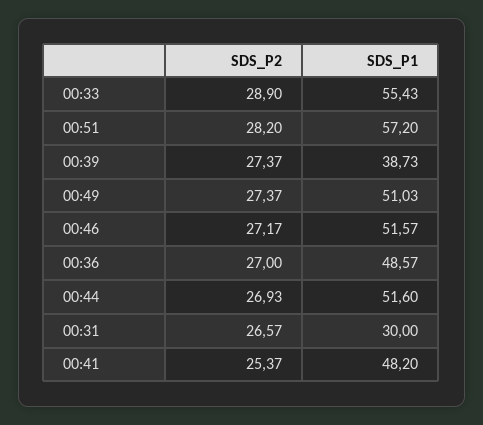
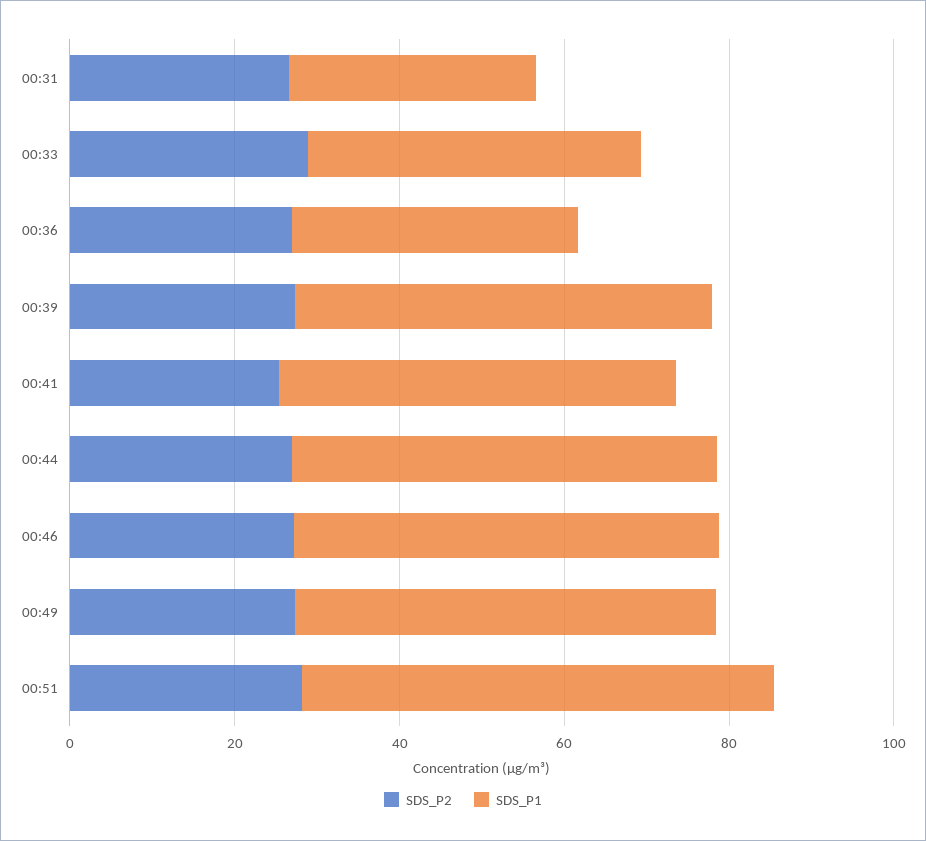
  {
    "SDS_P2": {
      "00:33": 28.9,
      "00:51": 28.2,
      "00:39": 27.37,
      "00:49": 27.37,
      "00:46": 27.17,
      "00:36": 27,
      "00:44": 26.93,
      "00:31": 26.57,
      "00:41": 25.37
    },
    "SDS_P1": {
-     "00:33": 55.43,
+     "00:33": 40,
      "00:51": 57.2,
-     "00:39": 38.73,
+     "00:39": 50,
      "00:49": 51.03,
      "00:46": 51.57,
-     "00:36": 48.57,
+     "00:36": 35,
      "00:44": 51.6,
      "00:31": 30,
      "00:41": 48.2
    }
  }

